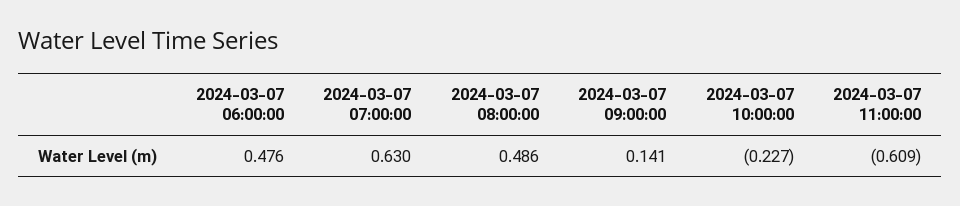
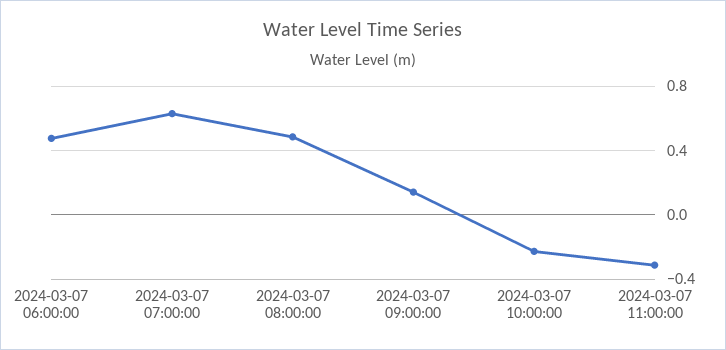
  {
    "2024-03-07 06:00:00": 0.476,
    "2024-03-07 07:00:00": 0.63,
    "2024-03-07 08:00:00": 0.486,
    "2024-03-07 09:00:00": 0.141,
    "2024-03-07 10:00:00": -0.227,
-   "2024-03-07 11:00:00": -0.609
+   "2024-03-07 11:00:00": -0.3
  }

